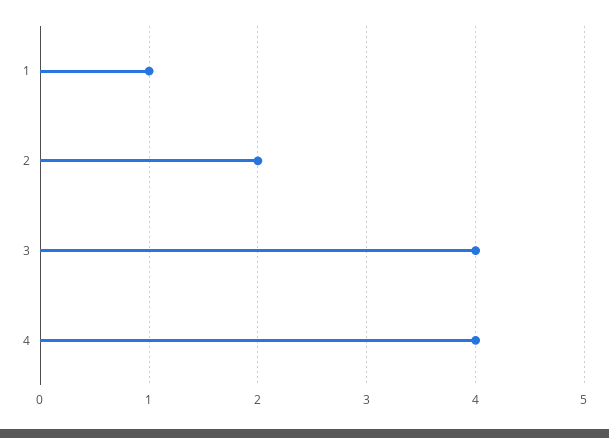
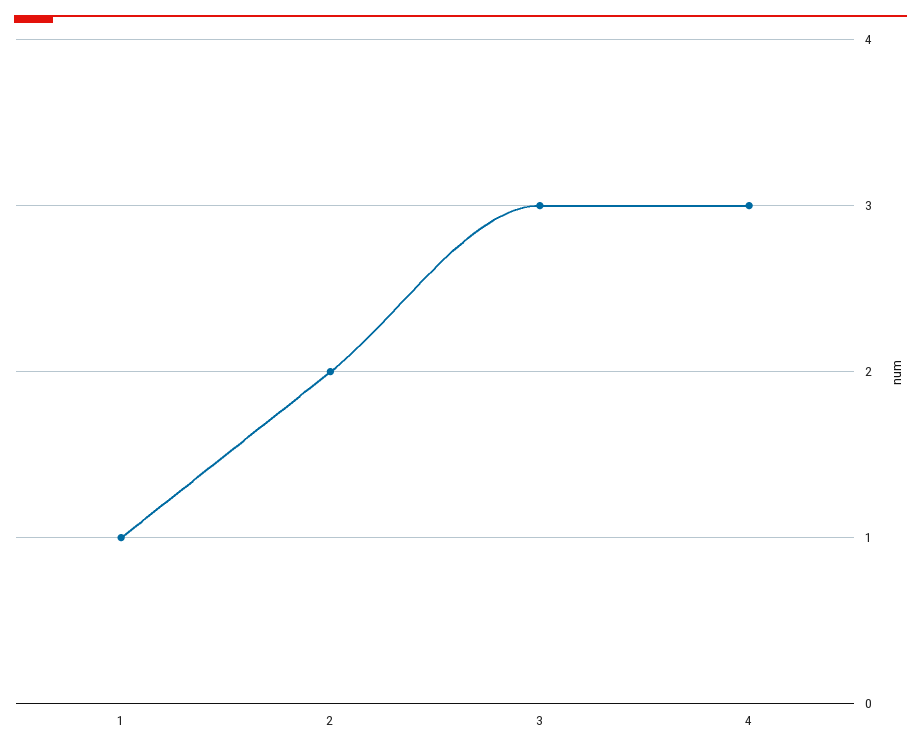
  {
    "1": 1,
    "2": 2,
-   "3": 4,
+   "3": 3,
-   "4": 4
+   "4": 3
  }

